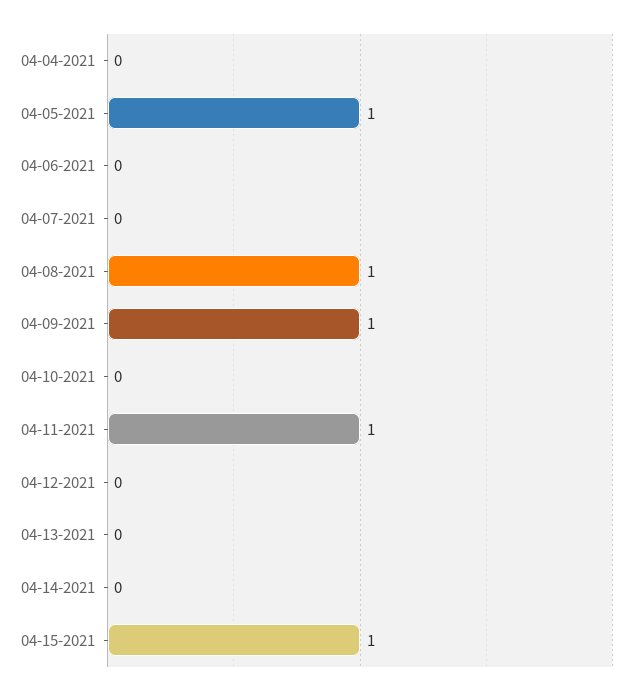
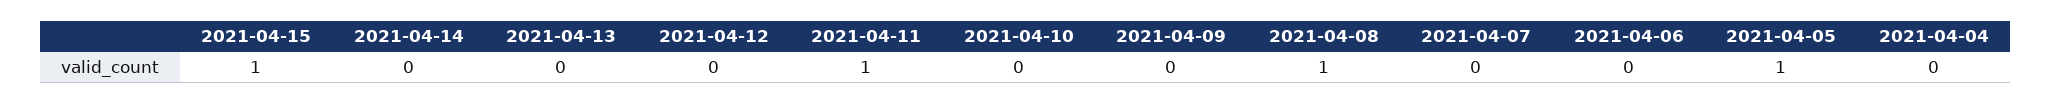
  {
    "04-04-2021": 0,
    "04-05-2021": 1,
    "04-06-2021": 0,
    "04-07-2021": 0,
    "04-08-2021": 1,
-   "04-09-2021": 1,
+   "04-09-2021": 0,
    "04-10-2021": 0,
    "04-11-2021": 1,
    "04-12-2021": 0,
    "04-13-2021": 0,
    "04-14-2021": 0,
    "04-15-2021": 1
  }

